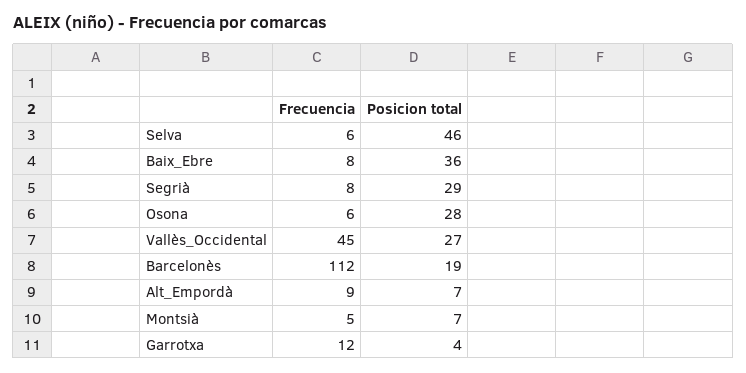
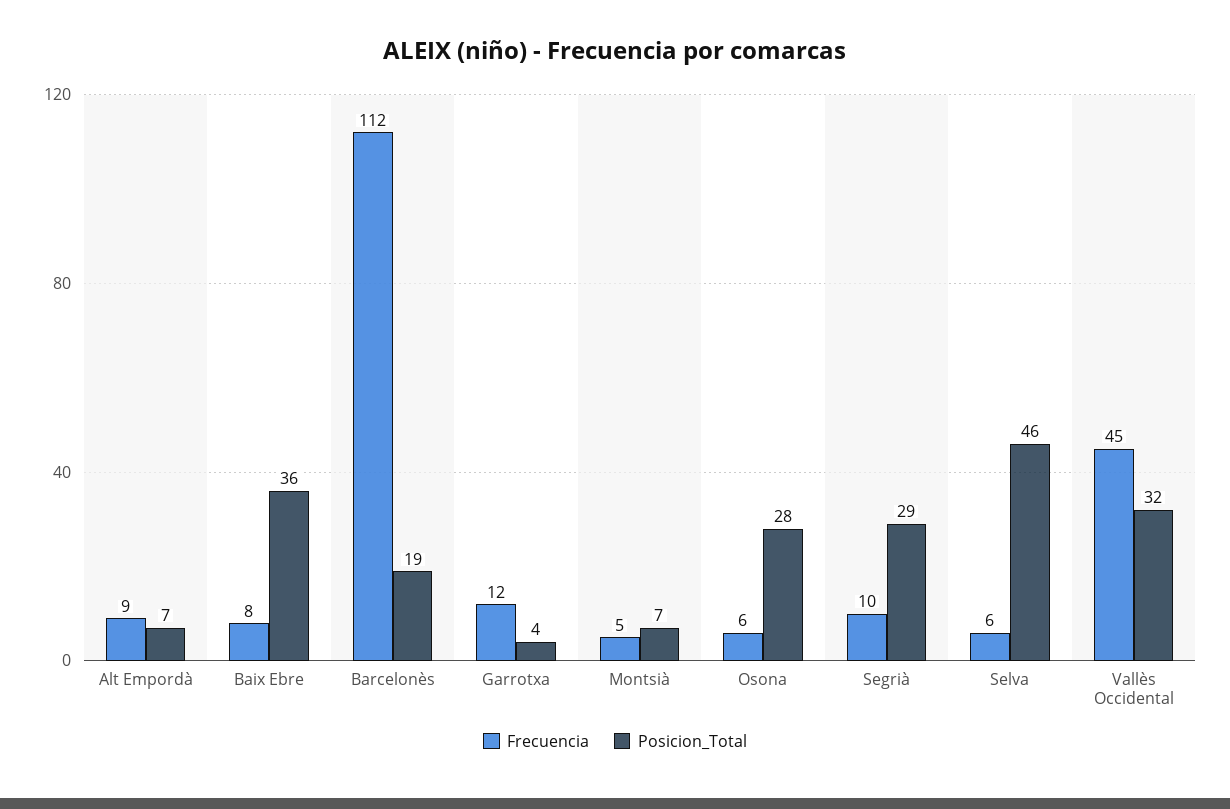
  {
    "Frecuencia": {
      "Selva": 6,
      "Baix_Ebre": 8,
-     "Segrià": 8,
+     "Segrià": 10,
      "Osona": 6,
      "Vallès_Occidental": 45,
      "Barcelonès": 112,
      "Alt_Empordà": 9,
      "Montsià": 5,
      "Garrotxa": 12
    },
    "Posicion total": {
      "Selva": 46,
      "Baix_Ebre": 36,
      "Segrià": 29,
      "Osona": 28,
-     "Vallès_Occidental": 27,
+     "Vallès_Occidental": 32,
      "Barcelonès": 19,
      "Alt_Empordà": 7,
      "Montsià": 7,
      "Garrotxa": 4
    }
  }

